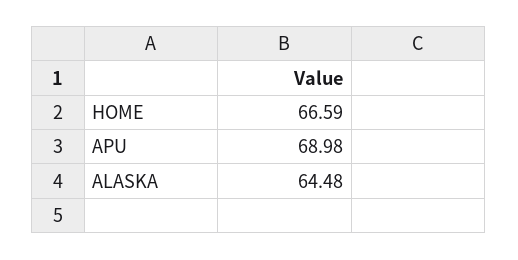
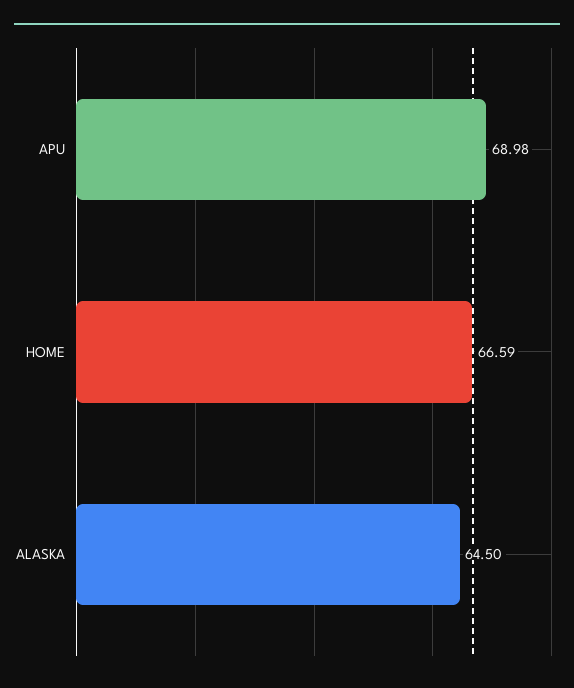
  {
    "HOME": 66.59,
    "APU": 68.98,
-   "ALASKA": 64.48
+   "ALASKA": 64.5
  }

